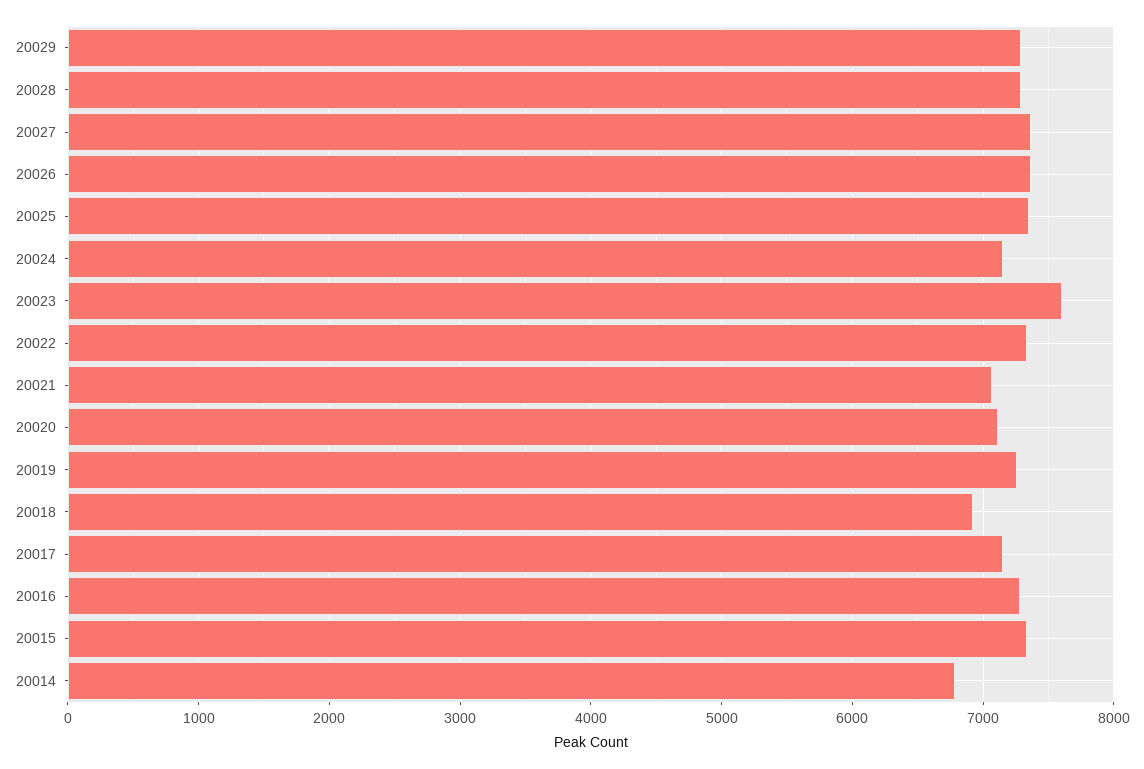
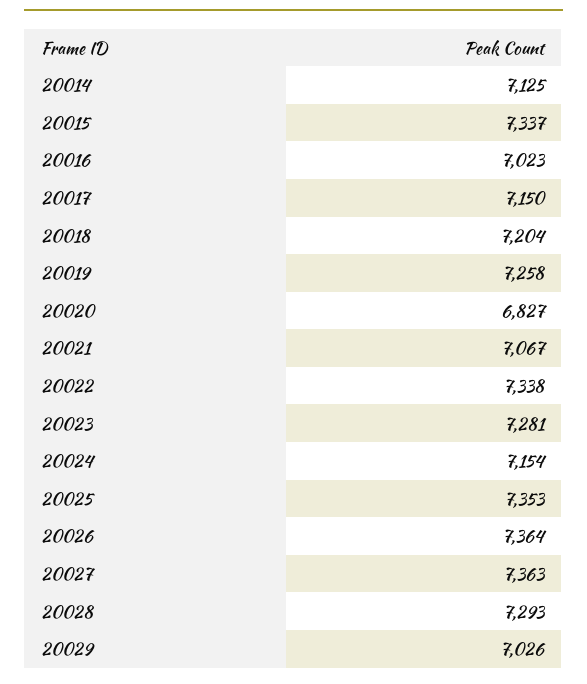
  {
-   "20029": 7300,
+   "20029": 7026,
    "20028": 7293,
    "20027": 7363,
    "20026": 7364,
    "20025": 7353,
    "20024": 7154,
-   "20023": 7600,
+   "20023": 7281,
    "20022": 7338,
    "20021": 7067,
-   "20020": 7100,
+   "20020": 6827,
    "20019": 7258,
-   "20018": 6900,
+   "20018": 7204,
    "20017": 7150,
-   "20016": 7300,
+   "20016": 7023,
    "20015": 7337,
-   "20014": 6800
+   "20014": 7125
  }

